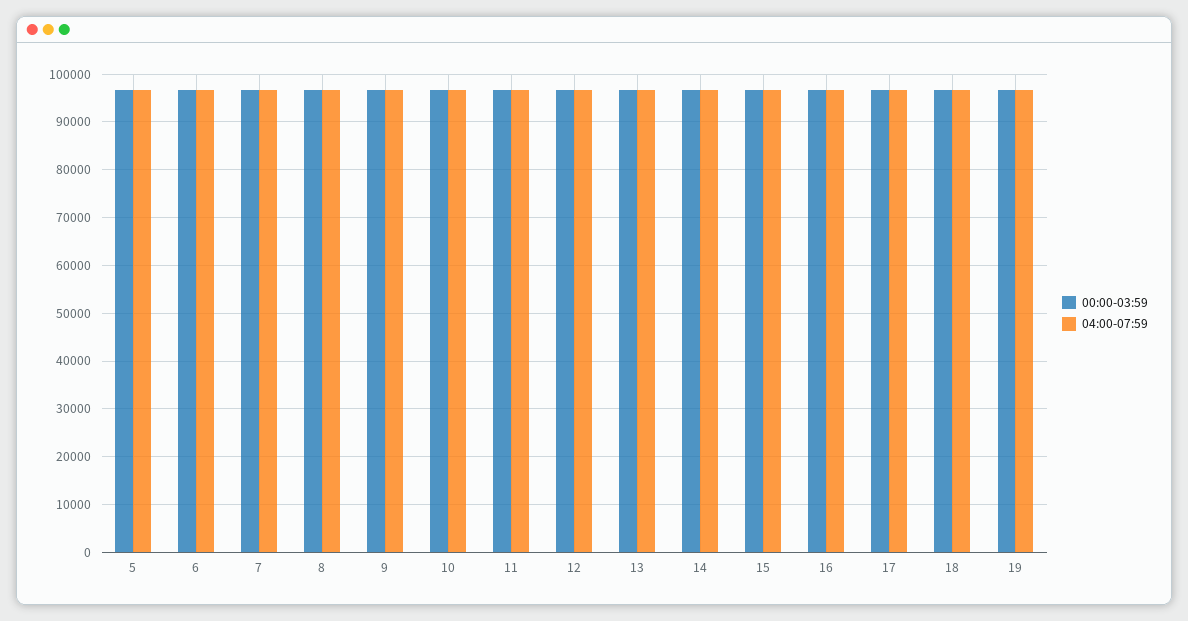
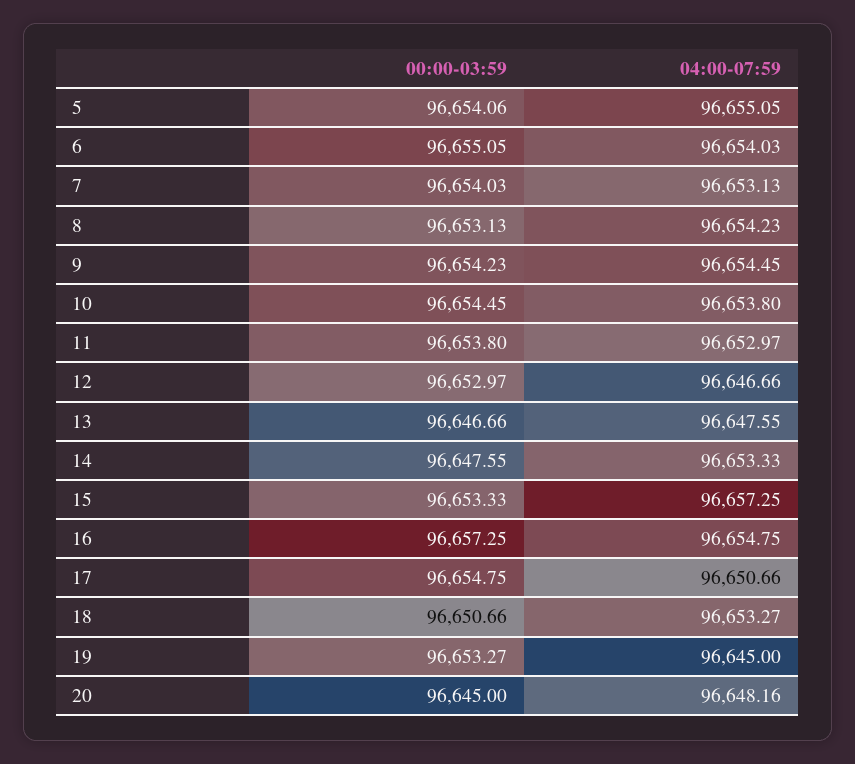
  {
    "00:00-03:59": {
      "5": 96654.06,
      "6": 96655.05,
      "7": 96654.03,
      "8": 96653.13,
      "9": 96654.23,
      "10": 96654.45,
      "11": 96653.8,
      "12": 96652.97,
      "13": 96646.66,
      "14": 96647.55,
      "15": 96653.33,
      "16": 96657.25,
      "17": 96654.75,
      "18": 96650.66,
-     "19": 96653.27
+     "19": 96653.27,
+     "20": 96645
    },
    "04:00-07:59": {
      "5": 96655.05,
      "6": 96654.03,
      "7": 96653.13,
      "8": 96654.23,
      "9": 96654.45,
      "10": 96653.8,
      "11": 96652.97,
      "12": 96646.66,
      "13": 96647.55,
      "14": 96653.33,
      "15": 96657.25,
      "16": 96654.75,
      "17": 96650.66,
      "18": 96653.27,
-     "19": 96645
+     "19": 96645,
+     "20": 96648.16
    }
  }

